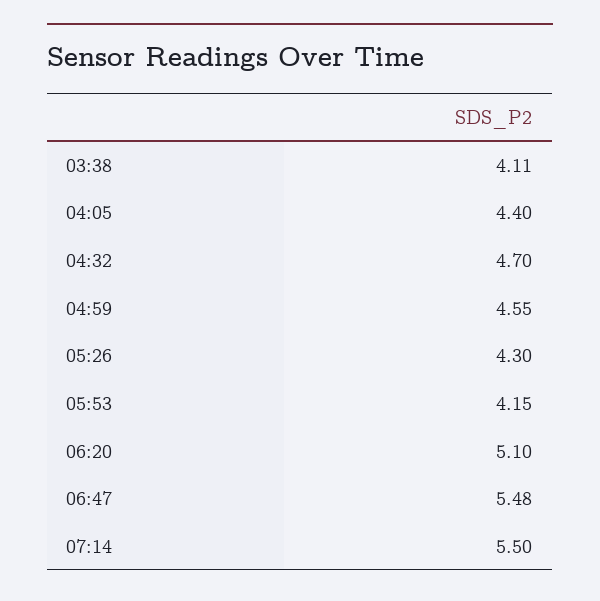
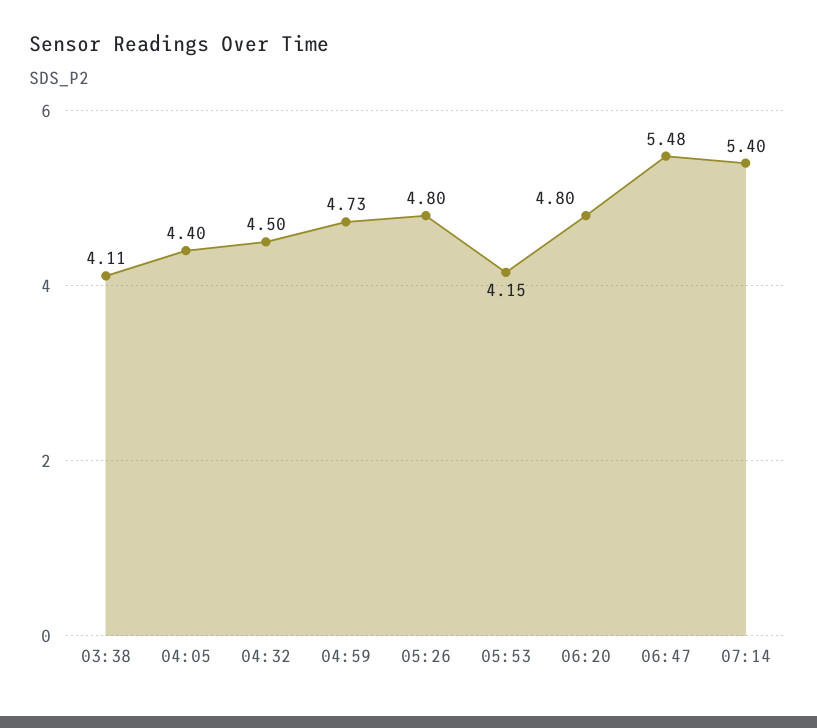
  {
    "03:38": 4.11,
    "04:05": 4.4,
-   "04:32": 4.7,
+   "04:32": 4.5,
-   "04:59": 4.55,
+   "04:59": 4.73,
-   "05:26": 4.3,
+   "05:26": 4.8,
    "05:53": 4.15,
-   "06:20": 5.1,
+   "06:20": 4.8,
    "06:47": 5.48,
-   "07:14": 5.5
+   "07:14": 5.4
  }

